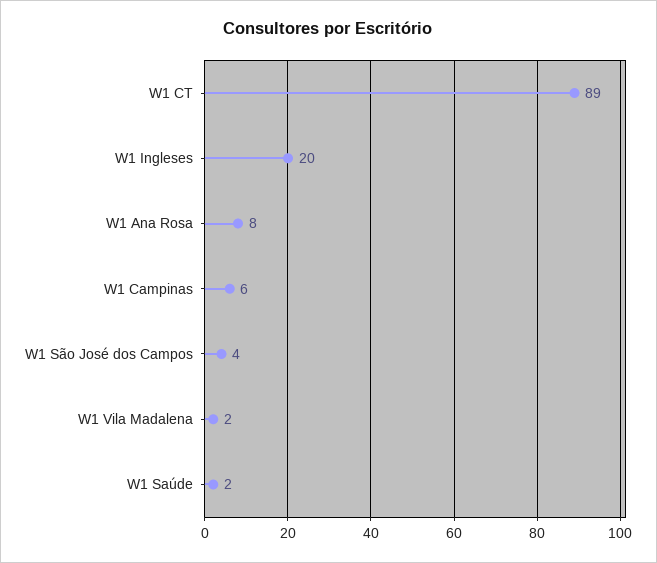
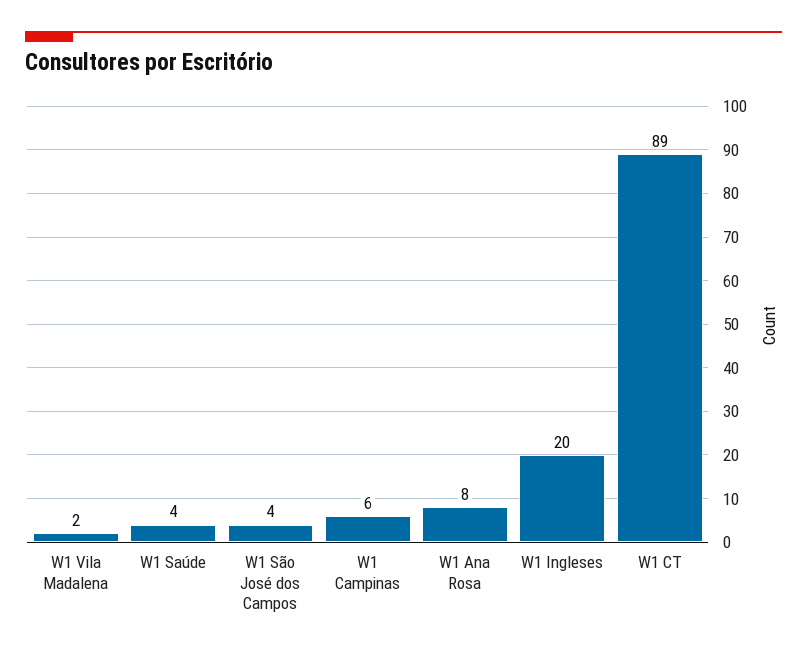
  {
    "W1 CT": 89,
    "W1 Ingleses": 20,
    "W1 Ana Rosa": 8,
    "W1 Campinas": 6,
    "W1 São José dos Campos": 4,
    "W1 Vila Madalena": 2,
-   "W1 Saúde": 2
+   "W1 Saúde": 4
  }

